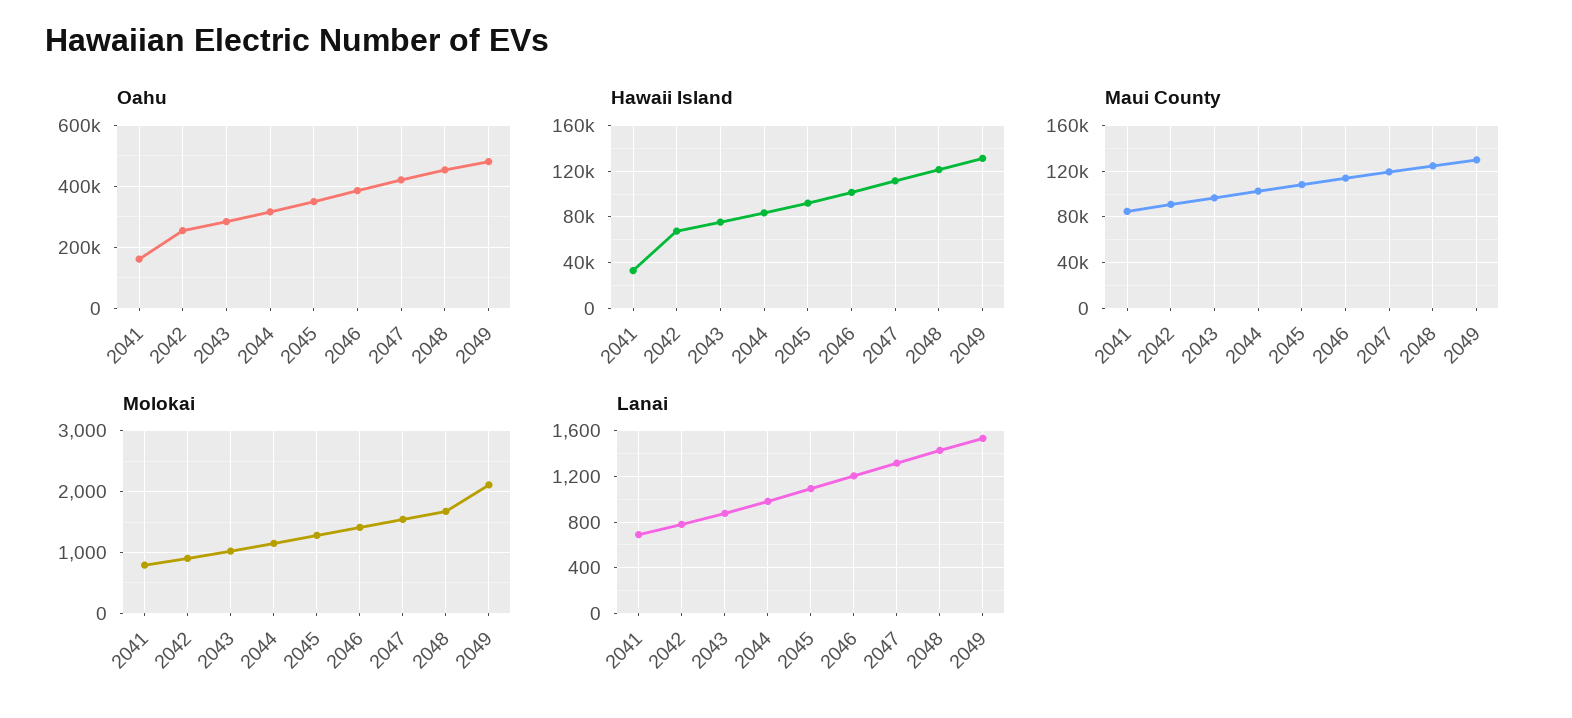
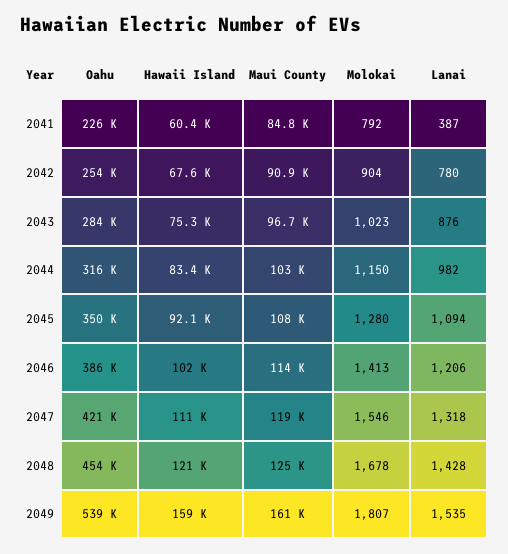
  {
    "Oahu": {
-     "2041": 160000,
+     "2041": 226000,
      "2042": 254000,
      "2043": 284000,
      "2044": 316000,
      "2045": 350000,
      "2046": 386000,
      "2047": 421000,
      "2048": 454000,
-     "2049": 480000
+     "2049": 539000
    },
    "Hawaii Island": {
-     "2041": 30000,
+     "2041": 60400,
      "2042": 67600,
      "2043": 75300,
      "2044": 83400,
      "2045": 92100,
      "2046": 102000,
      "2047": 111000,
      "2048": 121000,
-     "2049": 130000
+     "2049": 159000
    },
    "Maui County": {
      "2041": 84800,
      "2042": 90900,
      "2043": 96700,
      "2044": 103000,
      "2045": 108000,
      "2046": 114000,
      "2047": 119000,
      "2048": 125000,
-     "2049": 130000
+     "2049": 161000
    },
    "Molokai": {
      "2041": 792,
      "2042": 904,
      "2043": 1023,
      "2044": 1150,
      "2045": 1280,
      "2046": 1413,
      "2047": 1546,
      "2048": 1678,
-     "2049": 2100
+     "2049": 1807
    },
    "Lanai": {
-     "2041": 700,
+     "2041": 387,
      "2042": 780,
      "2043": 876,
      "2044": 982,
      "2045": 1094,
      "2046": 1206,
      "2047": 1318,
      "2048": 1428,
      "2049": 1535
    }
  }

